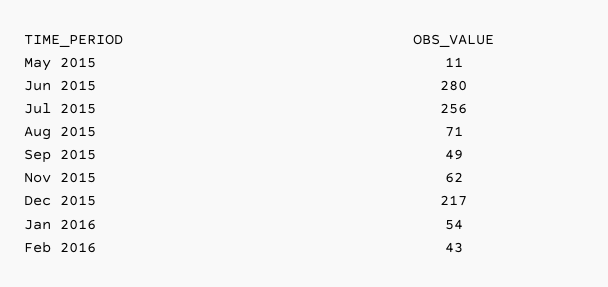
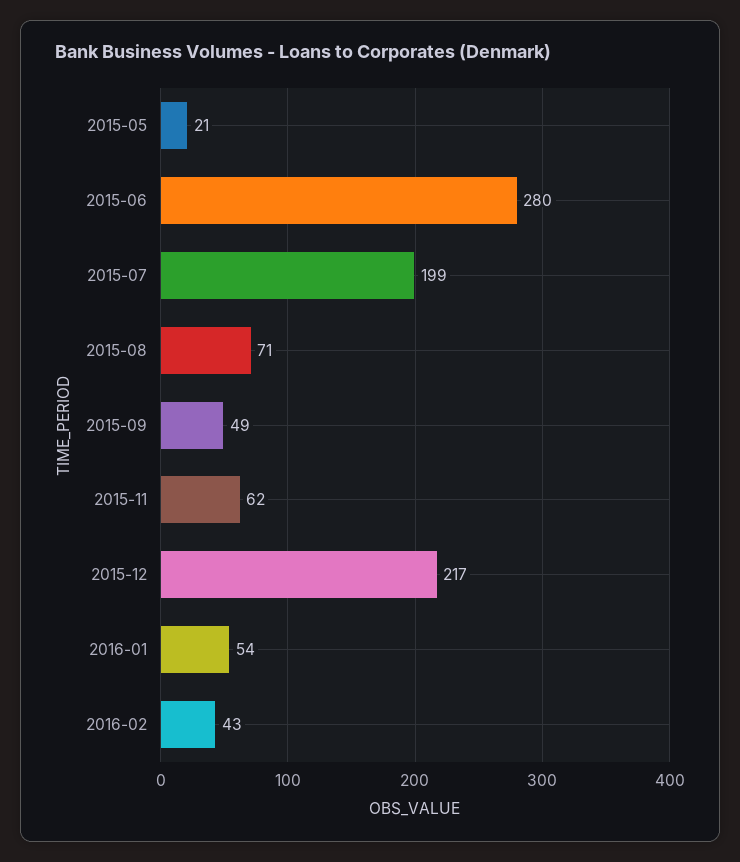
  {
-   "May 2015": 11,
+   "May 2015": 21,
    "Jun 2015": 280,
-   "Jul 2015": 256,
+   "Jul 2015": 199,
    "Aug 2015": 71,
    "Sep 2015": 49,
    "Nov 2015": 62,
    "Dec 2015": 217,
    "Jan 2016": 54,
    "Feb 2016": 43
  }

